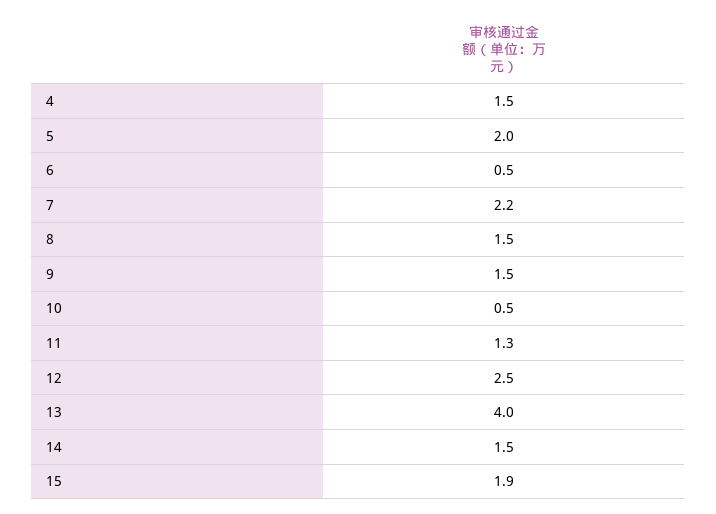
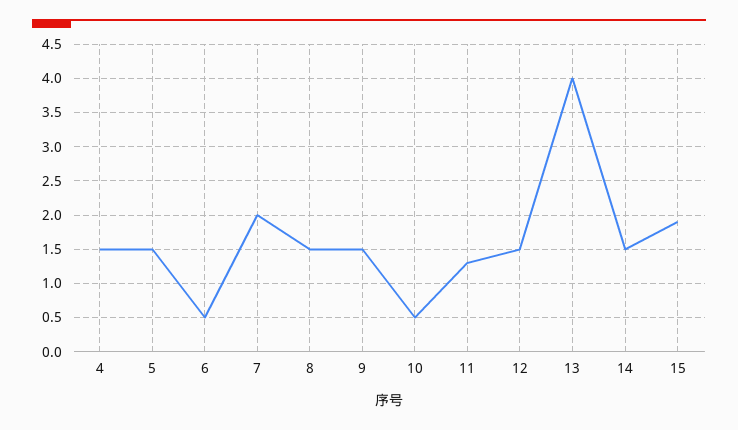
  {
    "4": 1.5,
-   "5": 2,
+   "5": 1.5,
    "6": 0.5,
-   "7": 2.2,
+   "7": 2,
    "8": 1.5,
    "9": 1.5,
    "10": 0.5,
    "11": 1.3,
-   "12": 2.5,
+   "12": 1.5,
    "13": 4,
    "14": 1.5,
    "15": 1.9
  }

